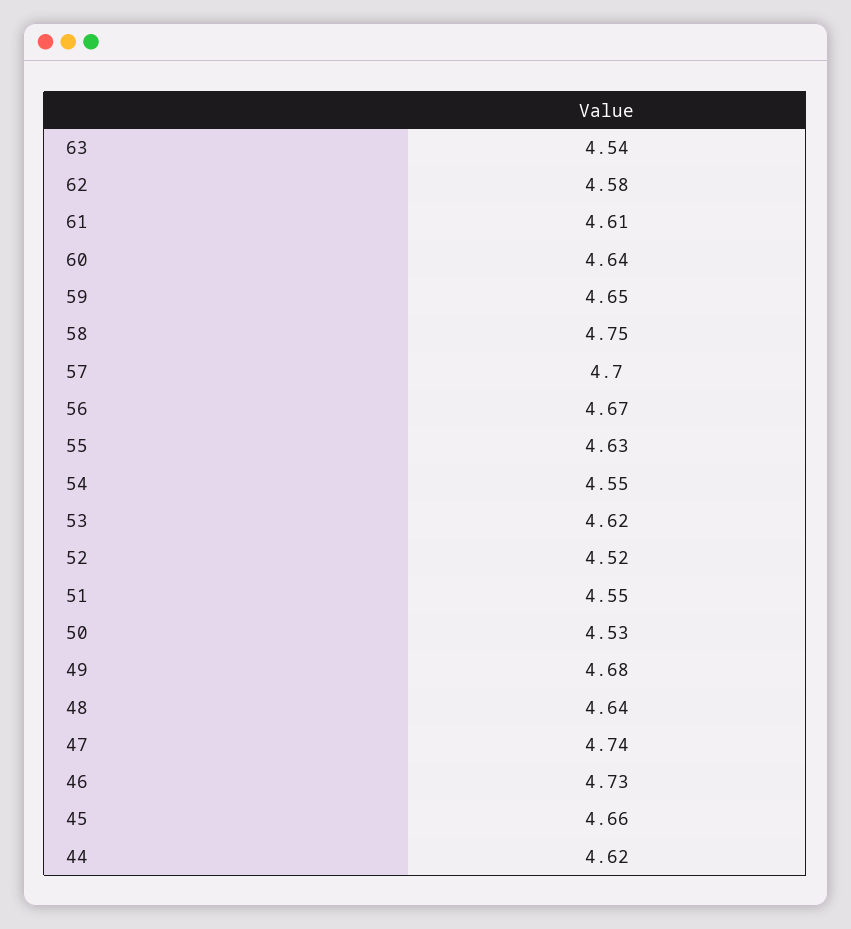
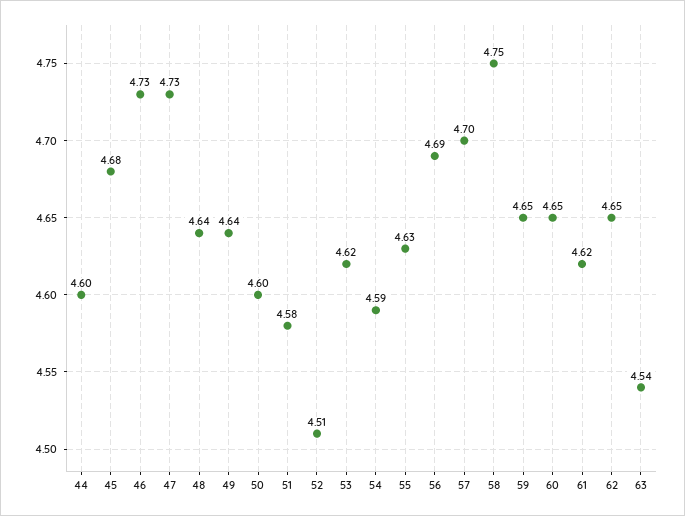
  {
    "63": 4.54,
-   "62": 4.58,
+   "62": 4.65,
-   "61": 4.61,
+   "61": 4.62,
-   "60": 4.64,
+   "60": 4.65,
    "59": 4.65,
    "58": 4.75,
    "57": 4.7,
-   "56": 4.67,
+   "56": 4.69,
    "55": 4.63,
-   "54": 4.55,
+   "54": 4.59,
    "53": 4.62,
-   "52": 4.52,
+   "52": 4.51,
-   "51": 4.55,
+   "51": 4.58,
-   "50": 4.53,
+   "50": 4.6,
-   "49": 4.68,
+   "49": 4.64,
    "48": 4.64,
-   "47": 4.74,
+   "47": 4.73,
    "46": 4.73,
-   "45": 4.66,
+   "45": 4.68,
-   "44": 4.62
+   "44": 4.6
  }

